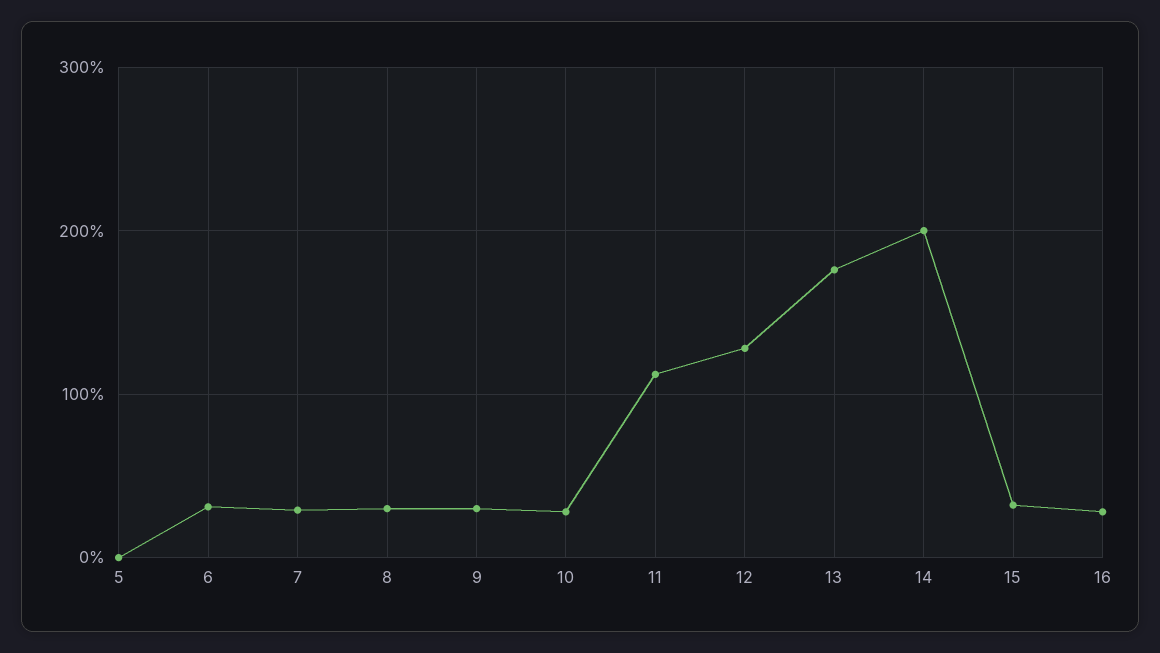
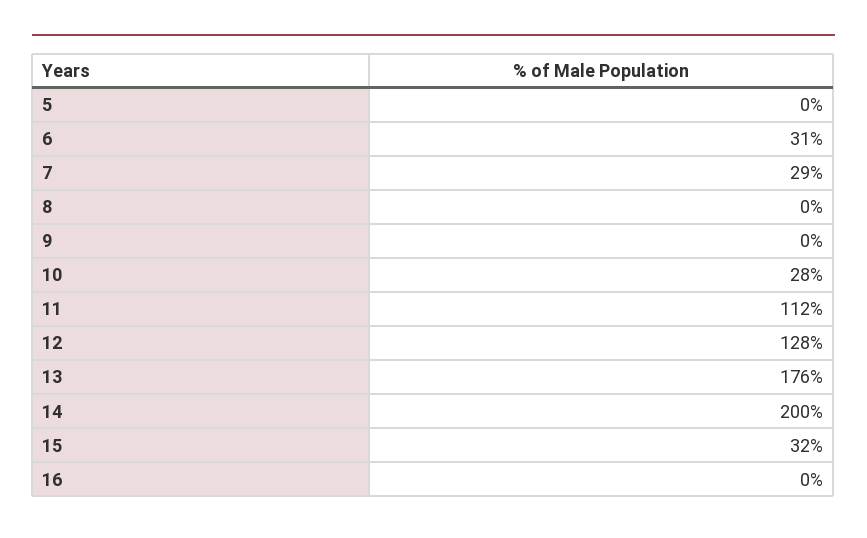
  {
    "5": 0,
    "6": 31,
    "7": 29,
-   "8": 30,
+   "8": 0,
-   "9": 30,
+   "9": 0,
    "10": 28,
    "11": 112,
    "12": 128,
    "13": 176,
    "14": 200,
    "15": 32,
-   "16": 30
+   "16": 0
  }

